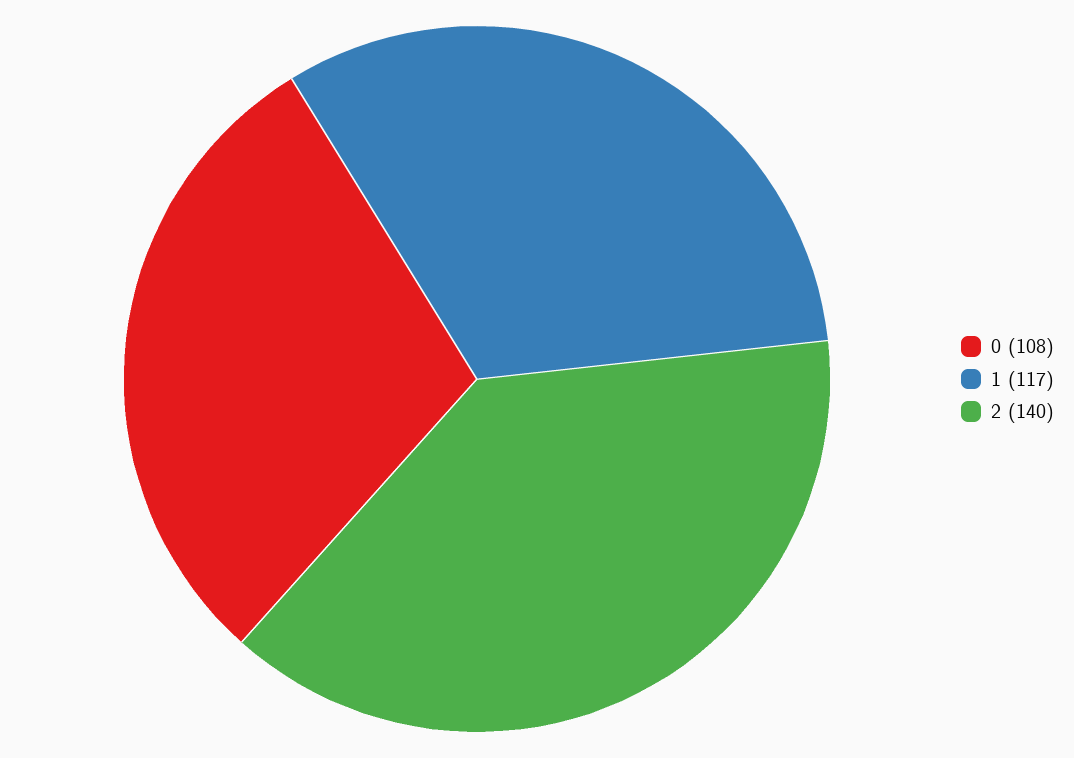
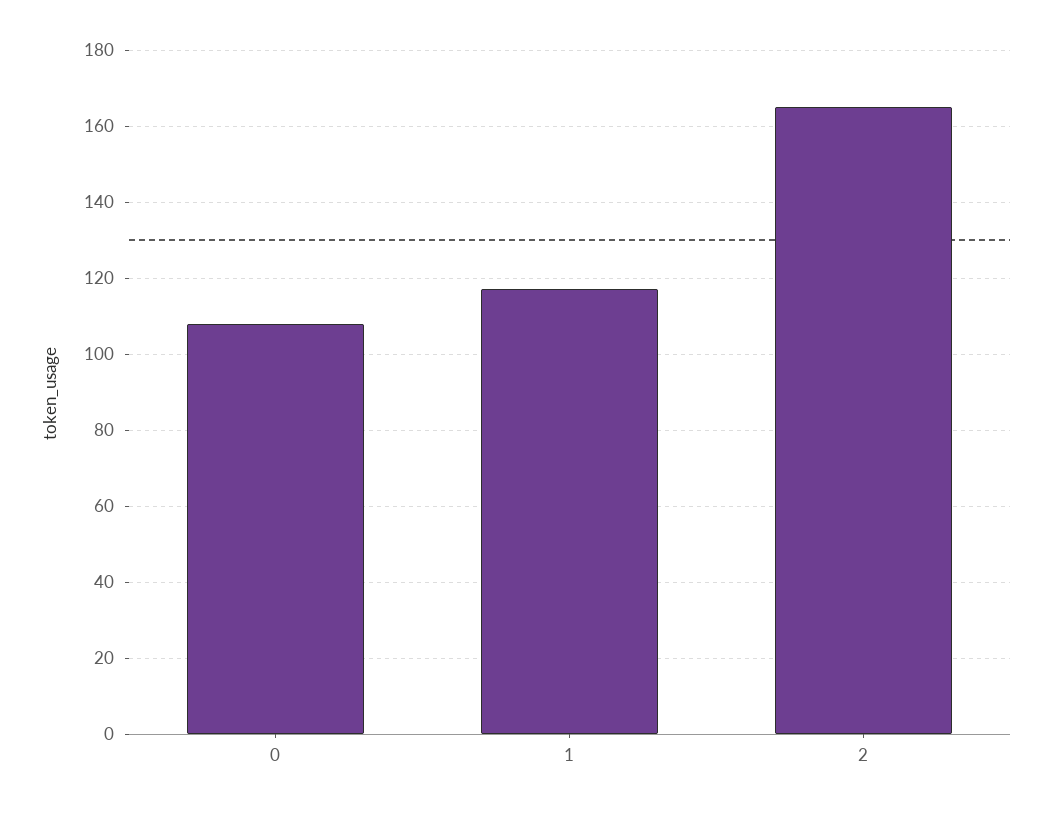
  {
    "0": 108,
    "1": 117,
-   "2": 140
+   "2": 165
  }

